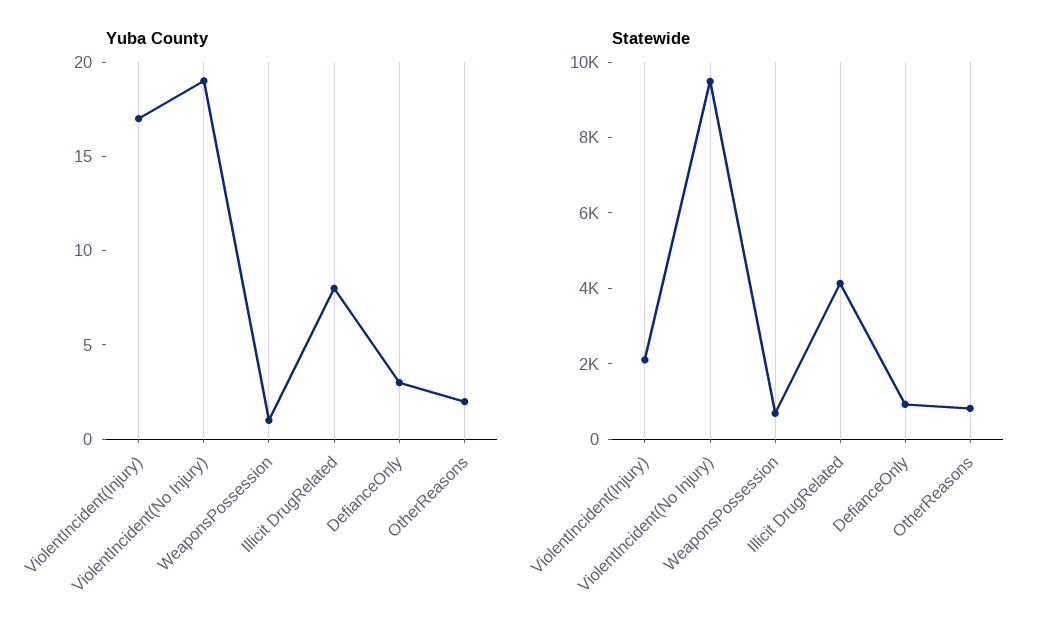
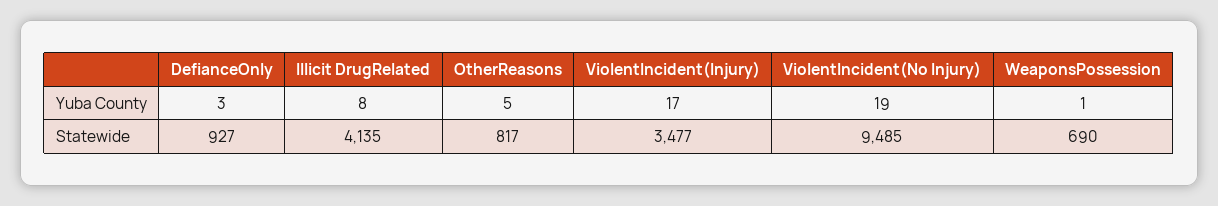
  {
    "Yuba County": {
      "ViolentIncident(Injury)": 17,
      "ViolentIncident(No Injury)": 19,
      "WeaponsPossession": 1,
      "Illicit DrugRelated": 8,
      "DefianceOnly": 3,
-     "OtherReasons": 2
+     "OtherReasons": 5
    },
    "Statewide": {
-     "ViolentIncident(Injury)": 2000,
+     "ViolentIncident(Injury)": 3477,
      "ViolentIncident(No Injury)": 9485,
      "WeaponsPossession": 690,
      "Illicit DrugRelated": 4135,
      "DefianceOnly": 927,
      "OtherReasons": 817
    }
  }

